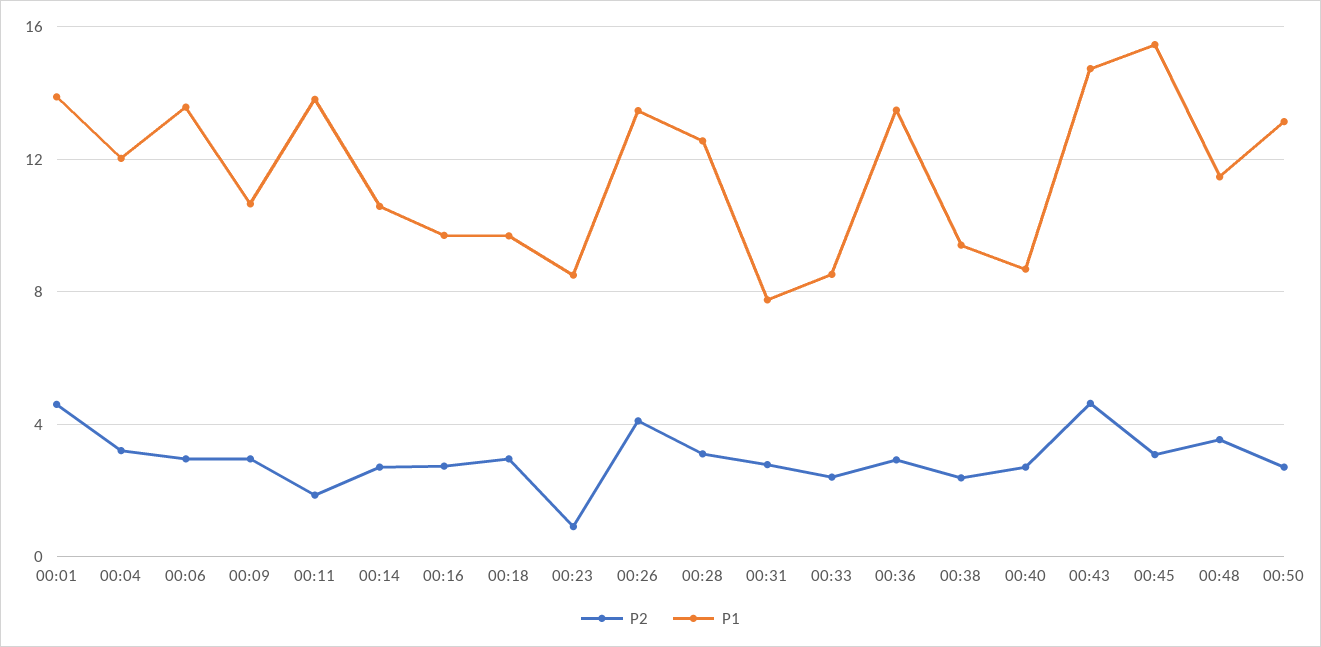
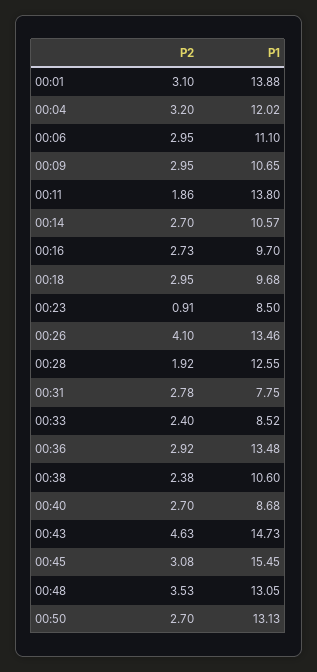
  {
    "P2": {
-     "00:01": 4.5,
+     "00:01": 3.1,
      "00:04": 3.2,
      "00:06": 2.95,
      "00:09": 2.95,
      "00:11": 1.86,
      "00:14": 2.7,
      "00:16": 2.73,
      "00:18": 2.95,
      "00:23": 0.91,
      "00:26": 4.1,
-     "00:28": 3,
+     "00:28": 1.92,
      "00:31": 2.78,
      "00:33": 2.4,
      "00:36": 2.92,
      "00:38": 2.38,
      "00:40": 2.7,
      "00:43": 4.63,
      "00:45": 3.08,
      "00:48": 3.53,
      "00:50": 2.7
    },
    "P1": {
      "00:01": 13.88,
      "00:04": 12.02,
-     "00:06": 13.5,
+     "00:06": 11.1,
      "00:09": 10.65,
      "00:11": 13.8,
      "00:14": 10.57,
      "00:16": 9.7,
      "00:18": 9.68,
      "00:23": 8.5,
      "00:26": 13.46,
      "00:28": 12.55,
      "00:31": 7.75,
      "00:33": 8.52,
      "00:36": 13.48,
-     "00:38": 9.5,
+     "00:38": 10.6,
      "00:40": 8.68,
      "00:43": 14.73,
      "00:45": 15.45,
-     "00:48": 11.5,
+     "00:48": 13.05,
      "00:50": 13.13
    }
  }

